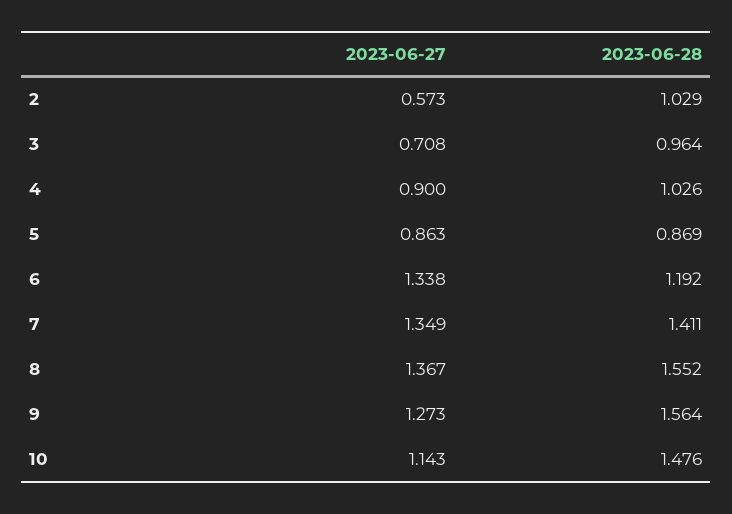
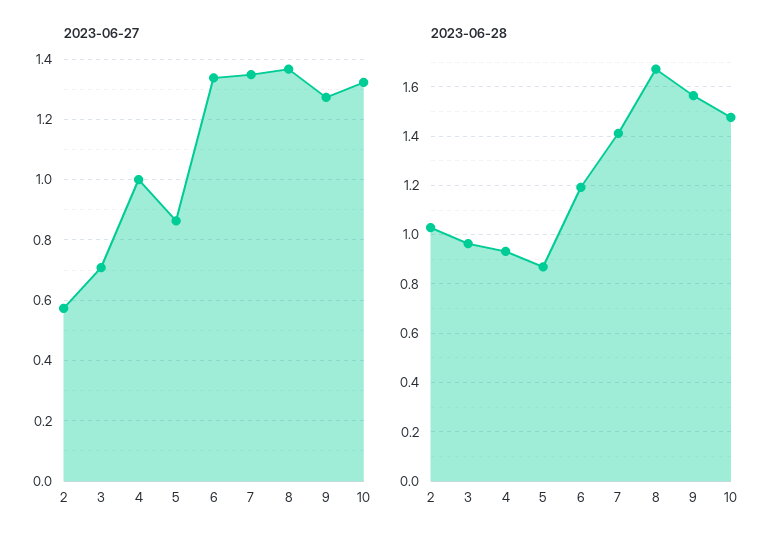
  {
    "2023-06-27": {
      "2": 0.573,
      "3": 0.708,
-     "4": 0.9,
+     "4": 1,
      "5": 0.863,
      "6": 1.338,
      "7": 1.349,
      "8": 1.367,
      "9": 1.273,
-     "10": 1.143
+     "10": 1.32
    },
    "2023-06-28": {
      "2": 1.029,
      "3": 0.964,
-     "4": 1.026,
+     "4": 0.925,
      "5": 0.869,
      "6": 1.192,
      "7": 1.411,
-     "8": 1.552,
+     "8": 1.675,
      "9": 1.564,
      "10": 1.476
    }
  }

